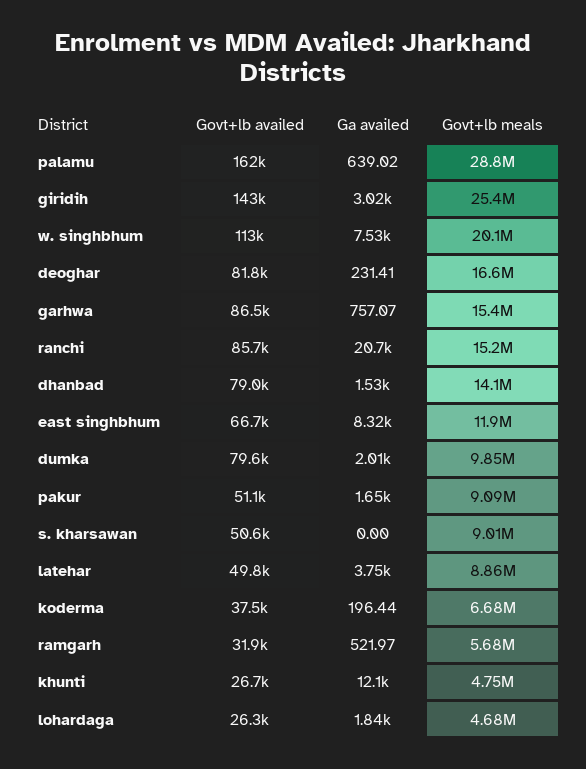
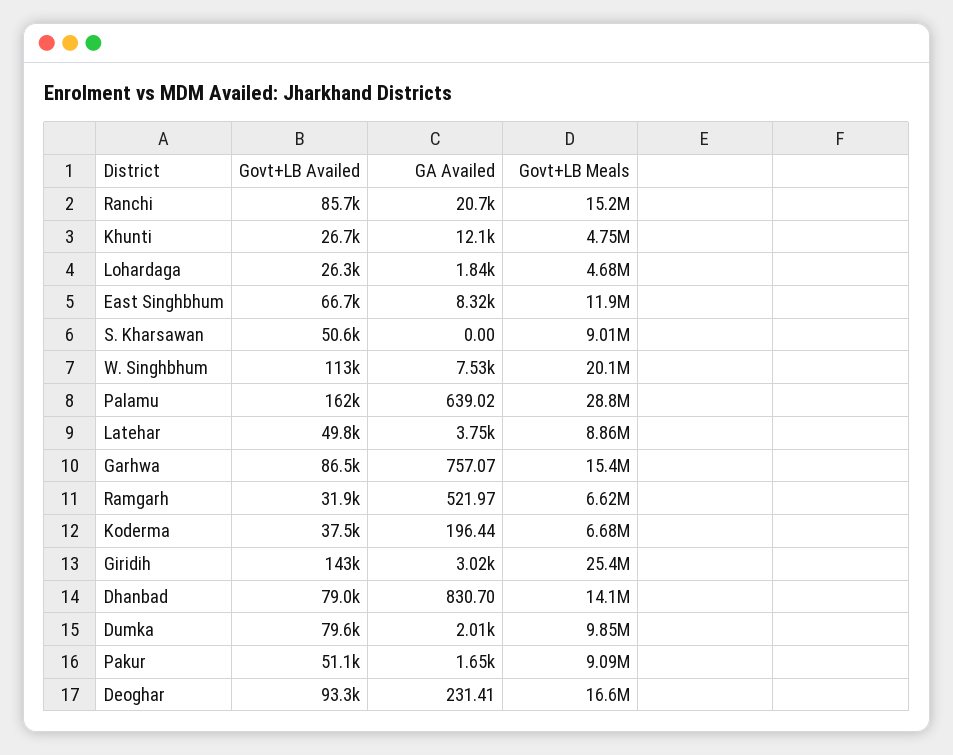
  {
    "Govt+lb availed": {
      "palamu": 162000,
      "giridih": 143000,
      "w. singhbhum": 113000,
-     "deoghar": 81800,
+     "deoghar": 93300,
      "garhwa": 86500,
      "ranchi": 85700,
      "dhanbad": 79000,
      "east singhbhum": 66700,
      "dumka": 79600,
      "pakur": 51100,
      "s. kharsawan": 50600,
      "latehar": 49800,
      "koderma": 37500,
      "ramgarh": 31900,
      "khunti": 26700,
      "lohardaga": 26300
    },
    "Ga availed": {
      "palamu": 639.02,
      "giridih": 3020,
      "w. singhbhum": 7530,
      "deoghar": 231.41,
      "garhwa": 757.07,
      "ranchi": 20700,
-     "dhanbad": 1530,
+     "dhanbad": 830.7,
      "east singhbhum": 8320,
      "dumka": 2010,
      "pakur": 1650,
      "s. kharsawan": 0,
      "latehar": 3750,
      "koderma": 196.44,
      "ramgarh": 521.97,
      "khunti": 12100,
      "lohardaga": 1840
    },
    "Govt+lb meals": {
      "palamu": 28800000,
      "giridih": 25400000,
      "w. singhbhum": 20100000,
      "deoghar": 16600000,
      "garhwa": 15400000,
      "ranchi": 15200000,
      "dhanbad": 14100000,
      "east singhbhum": 11900000,
      "dumka": 9850000,
      "pakur": 9090000,
      "s. kharsawan": 9010000,
      "latehar": 8860000,
      "koderma": 6680000,
-     "ramgarh": 5680000,
+     "ramgarh": 6620000,
      "khunti": 4750000,
      "lohardaga": 4680000
    }
  }

